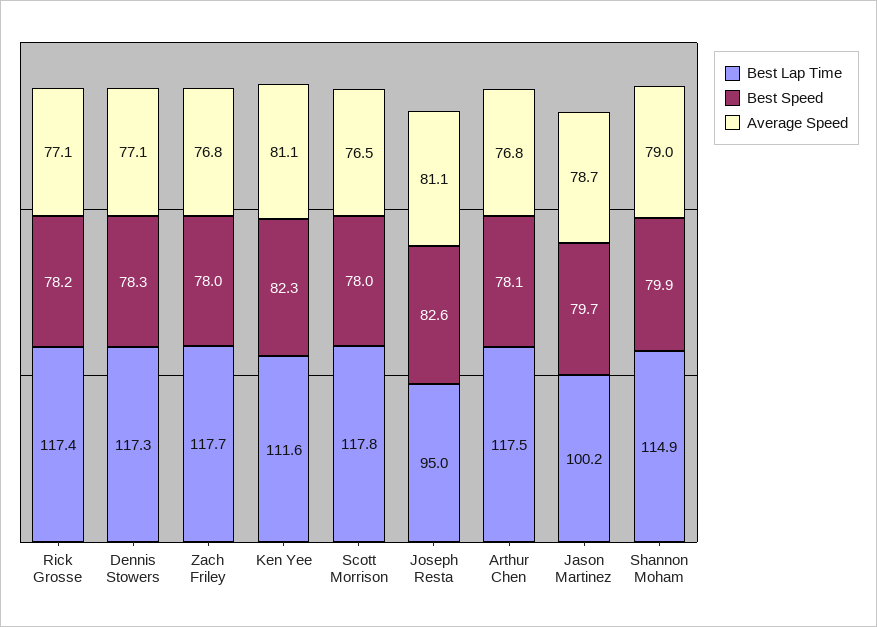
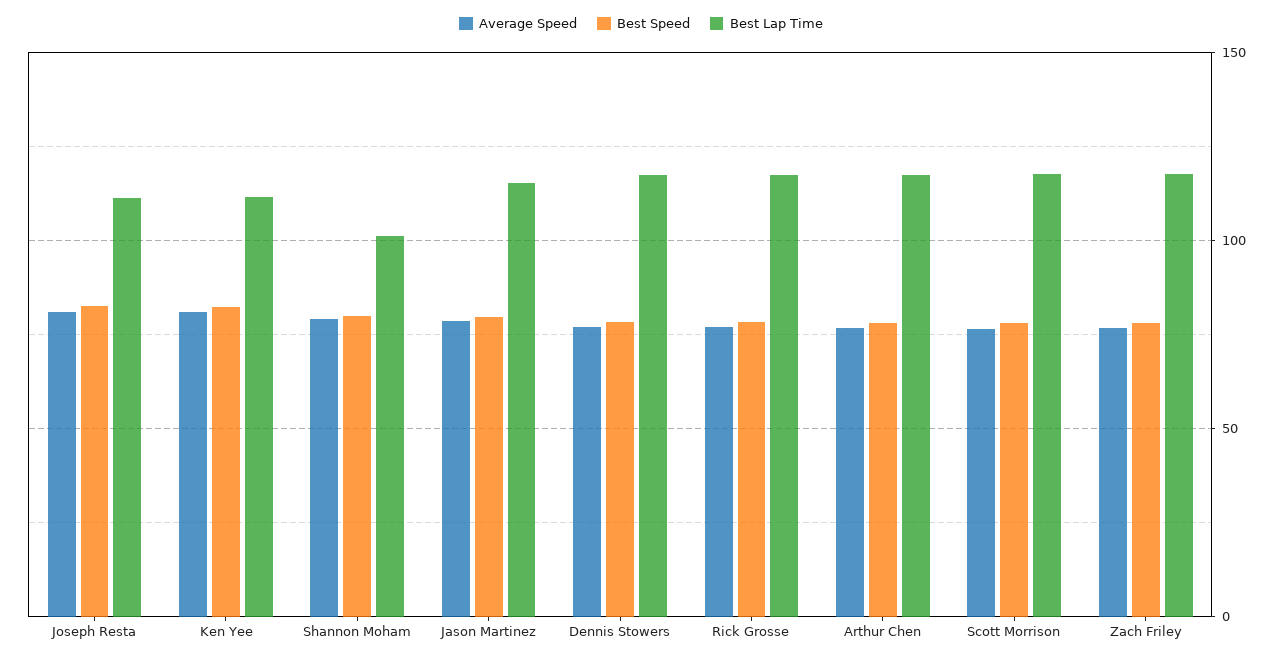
  {
    "Best Lap Time": {
      "Rick Grosse": 117.4,
      "Dennis Stowers": 117.3,
      "Zach Friley": 117.7,
      "Ken Yee": 111.6,
      "Scott Morrison": 117.8,
-     "Joseph Resta": 95,
+     "Joseph Resta": 110,
      "Arthur Chen": 117.5,
-     "Jason Martinez": 100.2,
+     "Jason Martinez": 115,
-     "Shannon Moham": 114.9
+     "Shannon Moham": 100
    },
    "Best Speed": {
      "Rick Grosse": 78.2,
      "Dennis Stowers": 78.3,
      "Zach Friley": 78,
      "Ken Yee": 82.3,
      "Scott Morrison": 78,
      "Joseph Resta": 82.6,
      "Arthur Chen": 78.1,
      "Jason Martinez": 79.7,
      "Shannon Moham": 79.9
    },
    "Average Speed": {
      "Rick Grosse": 77.1,
      "Dennis Stowers": 77.1,
      "Zach Friley": 76.8,
      "Ken Yee": 81.1,
      "Scott Morrison": 76.5,
      "Joseph Resta": 81.1,
      "Arthur Chen": 76.8,
      "Jason Martinez": 78.7,
      "Shannon Moham": 79
    }
  }

